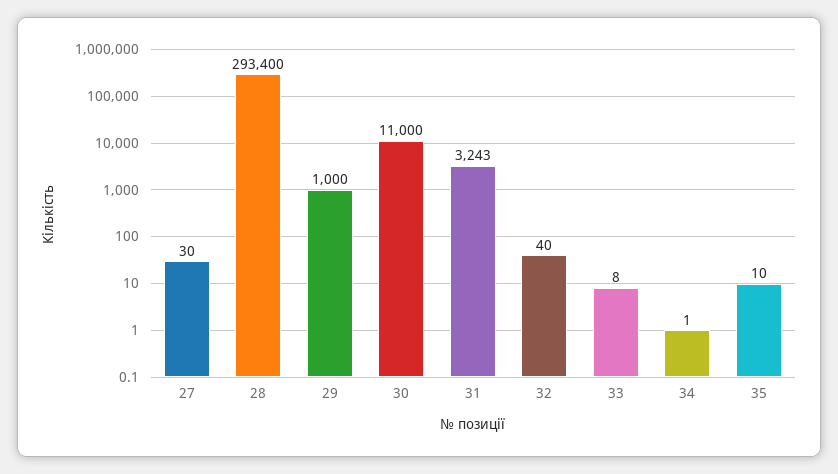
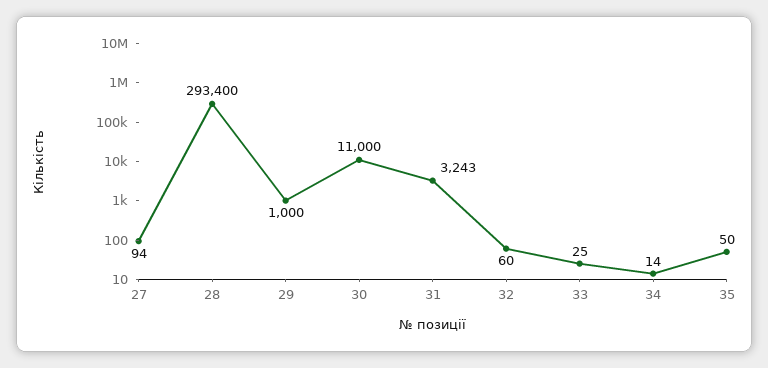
  {
-   "27": 30,
+   "27": 94,
    "28": 293400,
    "29": 1000,
    "30": 11000,
    "31": 3243,
-   "32": 40,
+   "32": 60,
-   "33": 8,
+   "33": 25,
-   "34": 1,
+   "34": 14,
-   "35": 10
+   "35": 50
  }

